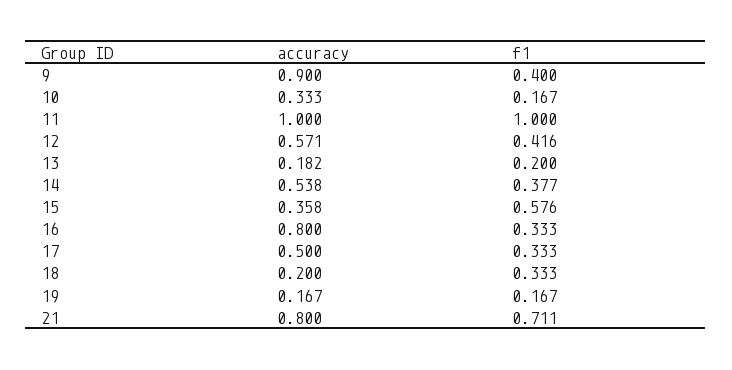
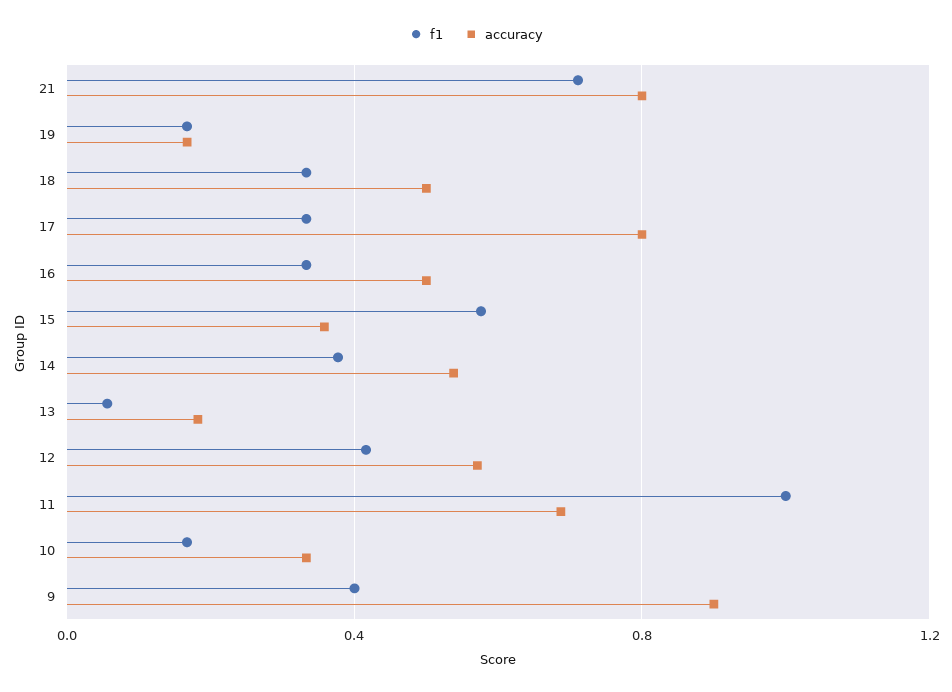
  {
    "accuracy": {
      "9": 0.9,
      "10": 0.333,
-     "11": 1,
+     "11": 0.7,
      "12": 0.571,
      "13": 0.182,
      "14": 0.538,
      "15": 0.358,
-     "16": 0.8,
+     "16": 0.5,
-     "17": 0.5,
+     "17": 0.8,
-     "18": 0.2,
+     "18": 0.5,
      "19": 0.167,
      "21": 0.8
    },
    "f1": {
      "9": 0.4,
      "10": 0.167,
      "11": 1,
      "12": 0.416,
-     "13": 0.2,
+     "13": 0.05,
      "14": 0.377,
      "15": 0.576,
      "16": 0.333,
      "17": 0.333,
      "18": 0.333,
      "19": 0.167,
      "21": 0.711
    }
  }

